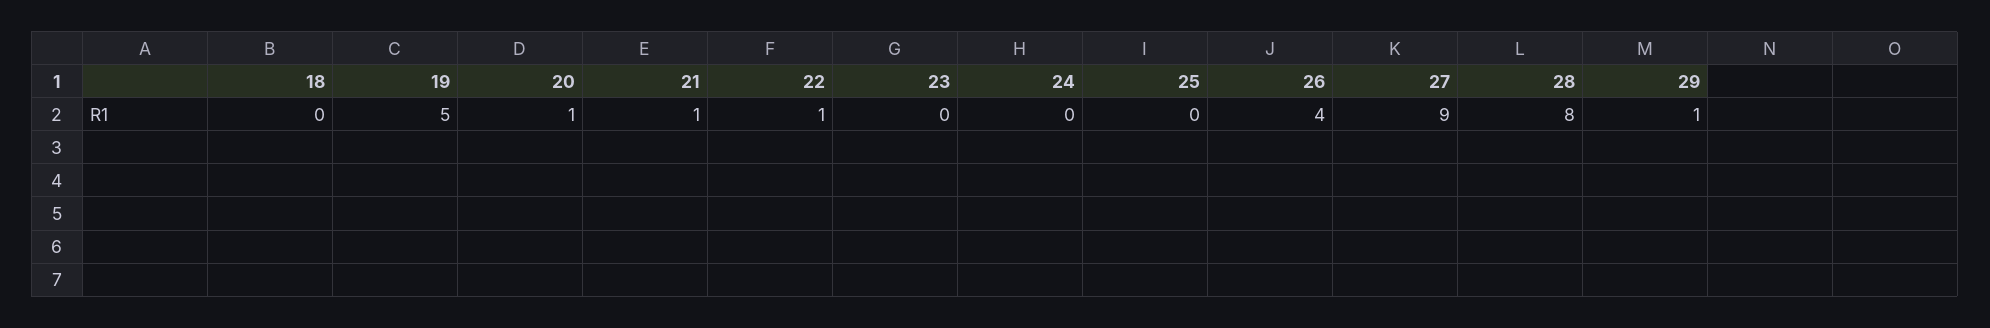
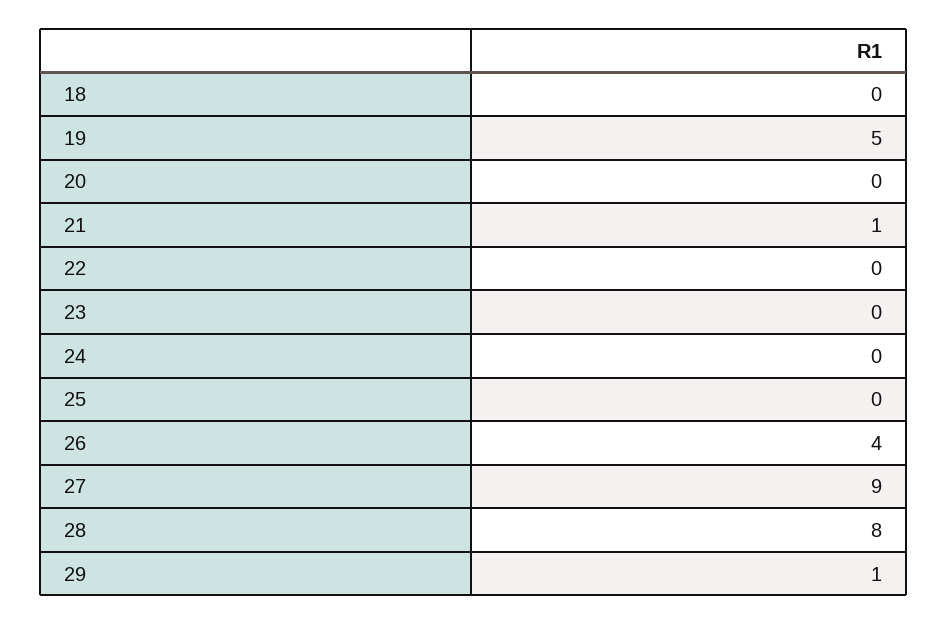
  {
    "18": 0,
    "19": 5,
-   "20": 1,
+   "20": 0,
    "21": 1,
-   "22": 1,
+   "22": 0,
    "23": 0,
    "24": 0,
    "25": 0,
    "26": 4,
    "27": 9,
    "28": 8,
    "29": 1
  }

